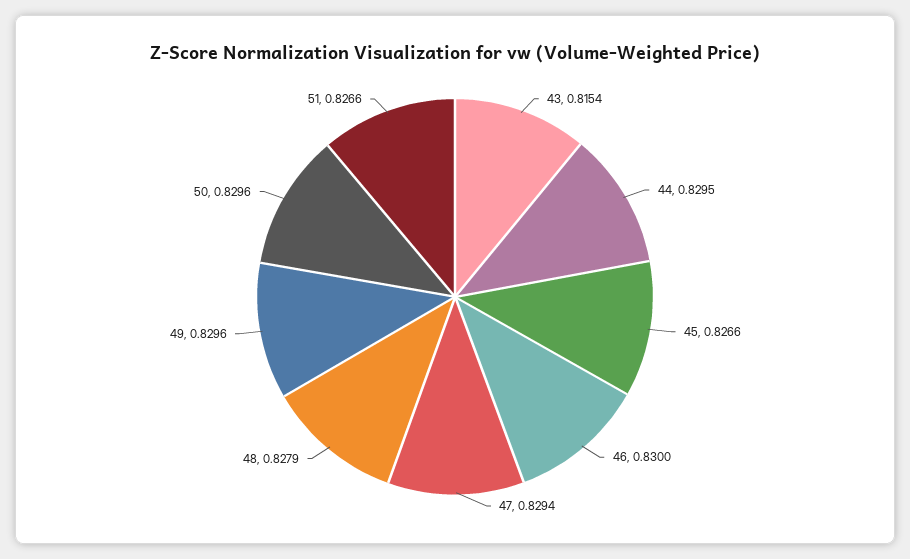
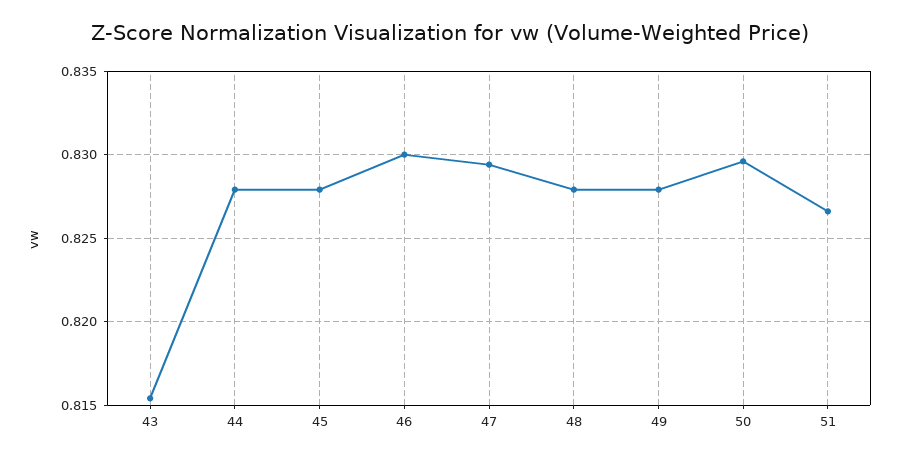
  {
    "43": 0.8154,
-   "44": 0.8295,
+   "44": 0.828,
-   "45": 0.8266,
+   "45": 0.828,
    "46": 0.83,
    "47": 0.8294,
    "48": 0.8279,
-   "49": 0.8296,
+   "49": 0.828,
    "50": 0.8296,
    "51": 0.8266
  }

